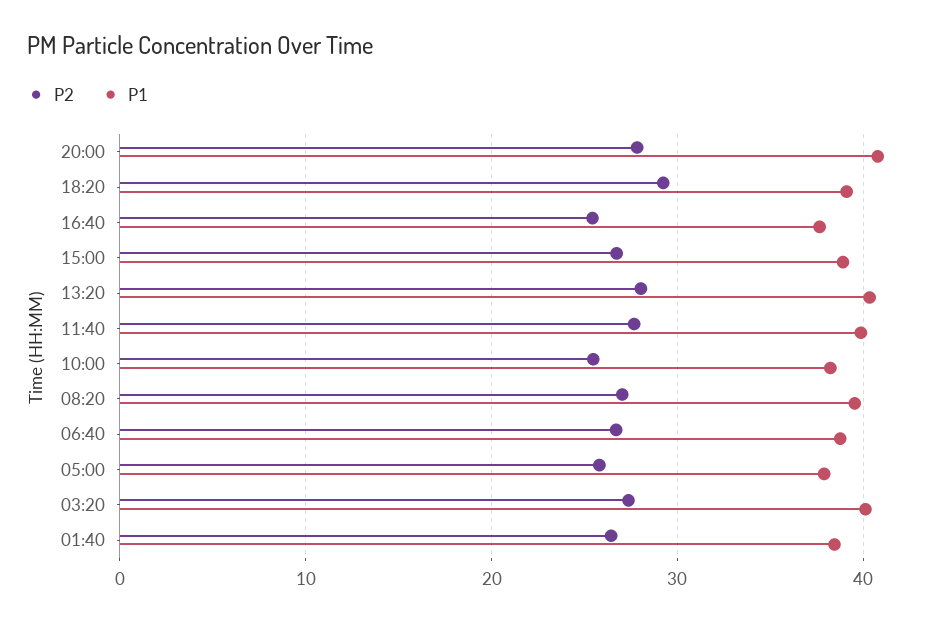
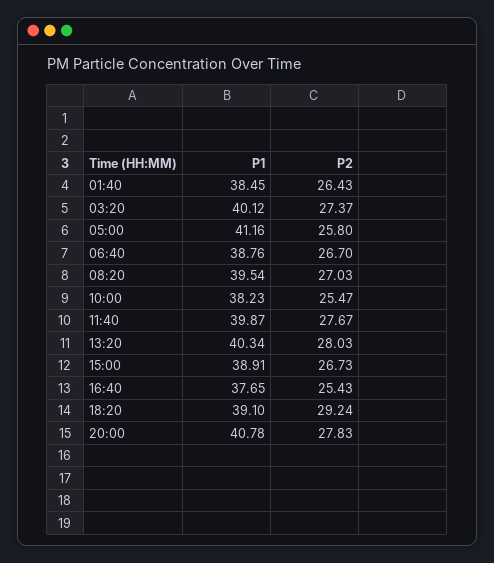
  {
    "P2": {
      "20:00": 27.83,
      "18:20": 29.24,
      "16:40": 25.43,
      "15:00": 26.73,
      "13:20": 28.03,
      "11:40": 27.67,
      "10:00": 25.47,
      "08:20": 27.03,
      "06:40": 26.7,
      "05:00": 25.8,
      "03:20": 27.37,
      "01:40": 26.43
    },
    "P1": {
      "20:00": 40.78,
      "18:20": 39.1,
      "16:40": 37.65,
      "15:00": 38.91,
      "13:20": 40.34,
      "11:40": 39.87,
      "10:00": 38.23,
      "08:20": 39.54,
      "06:40": 38.76,
-     "05:00": 38,
+     "05:00": 41.16,
      "03:20": 40.12,
      "01:40": 38.45
    }
  }

